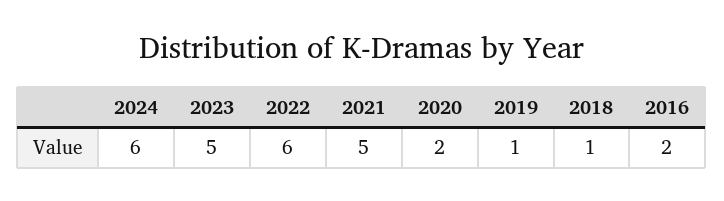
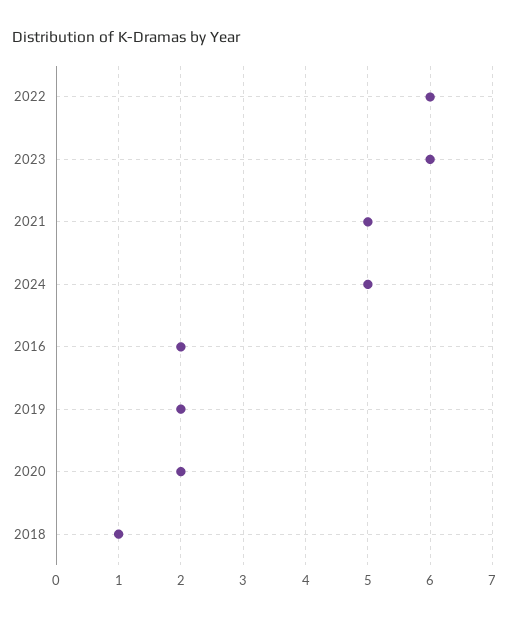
  {
-   "2024": 6,
+   "2024": 5,
-   "2023": 5,
+   "2023": 6,
    "2022": 6,
    "2021": 5,
    "2020": 2,
-   "2019": 1,
+   "2019": 2,
    "2018": 1,
    "2016": 2
  }

